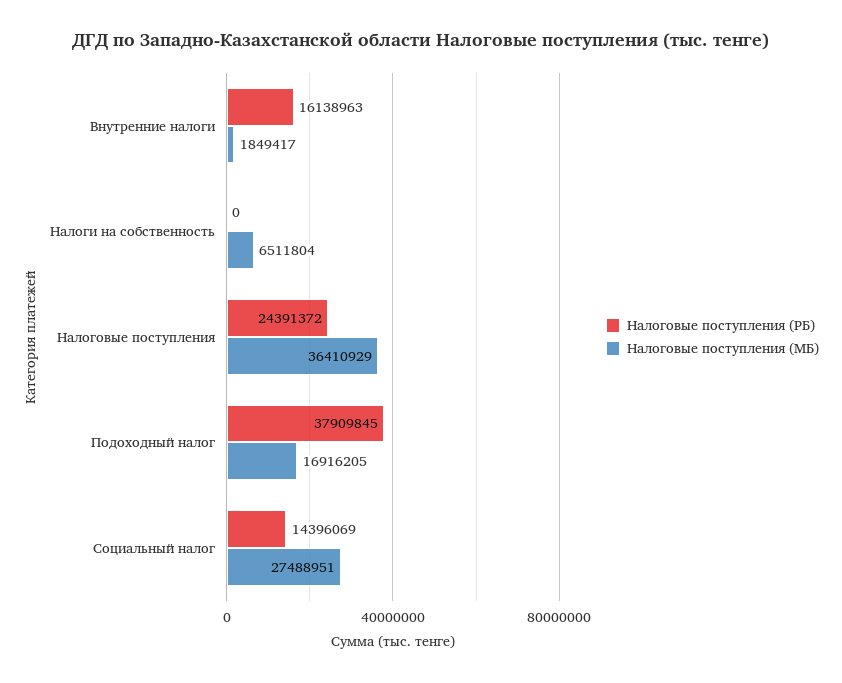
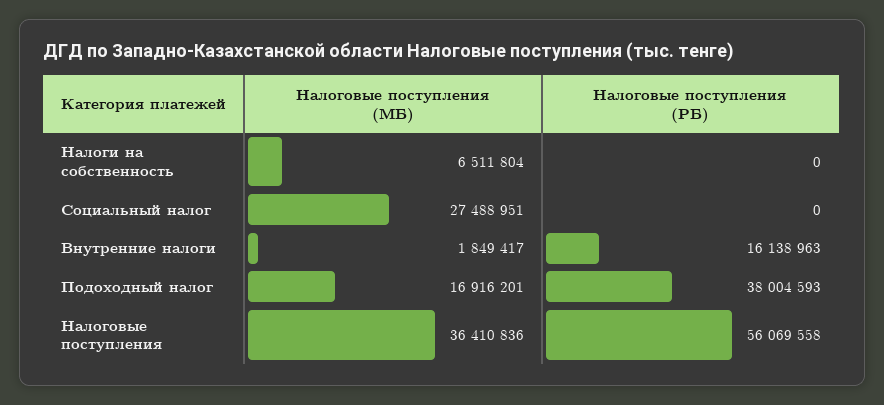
  {
    "Налоговые поступления (РБ)": {
      "Внутренние налоги": 16138963,
      "Налоги на собственность": 0,
-     "Налоговые поступления": 24391372,
+     "Налоговые поступления": 56069558,
-     "Подоходный налог": 37909845,
+     "Подоходный налог": 38004593,
-     "Социальный налог": 14396069
+     "Социальный налог": 0
    },
    "Налоговые поступления (МБ)": {
      "Внутренние налоги": 1849417,
      "Налоги на собственность": 6511804,
-     "Налоговые поступления": 36410929,
+     "Налоговые поступления": 36410836,
-     "Подоходный налог": 16916205,
+     "Подоходный налог": 16916201,
      "Социальный налог": 27488951
    }
  }

